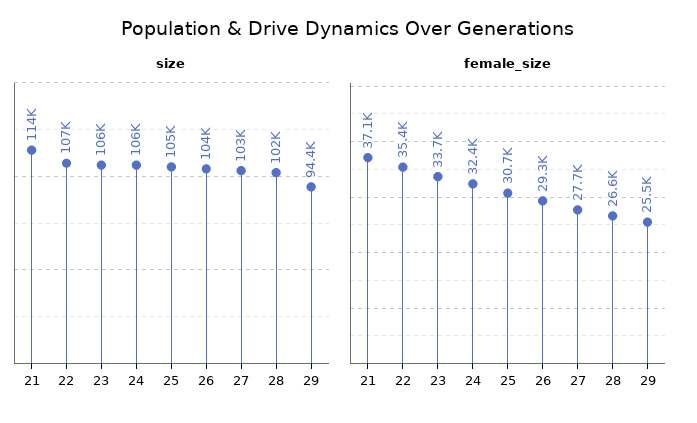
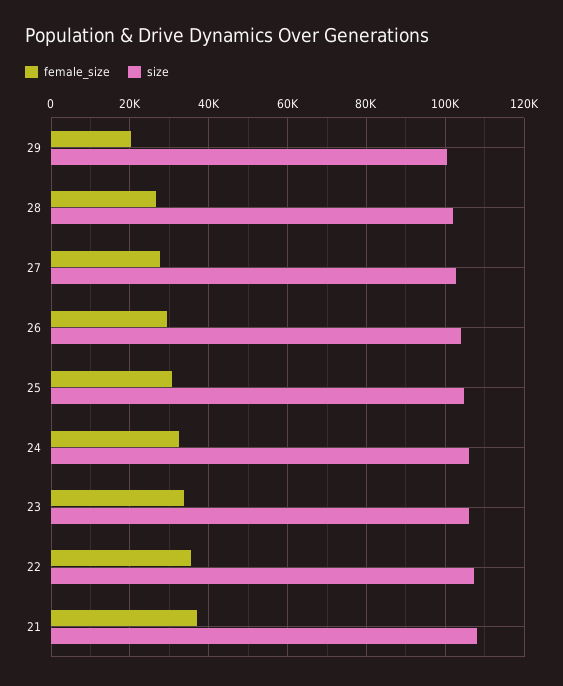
  {
    "size": {
-     "21": 114000,
+     "21": 108000,
      "22": 107000,
      "23": 106000,
      "24": 106000,
      "25": 105000,
      "26": 104000,
      "27": 103000,
      "28": 102000,
-     "29": 94400
+     "29": 100000
    },
    "female_size": {
      "21": 37100,
      "22": 35400,
      "23": 33700,
      "24": 32400,
      "25": 30700,
      "26": 29300,
      "27": 27700,
      "28": 26600,
-     "29": 25500
+     "29": 20000
    }
  }

